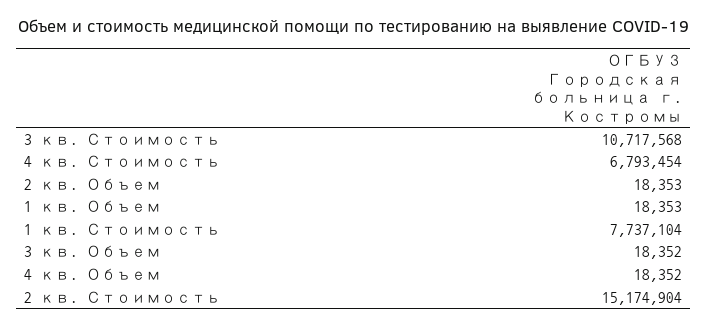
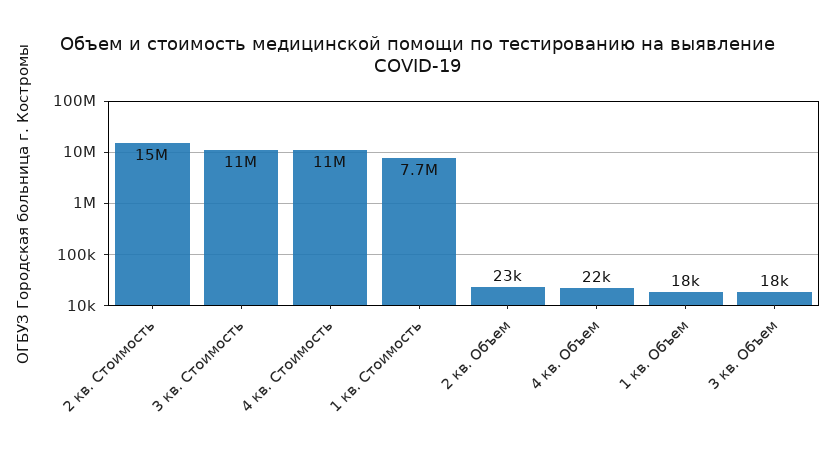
  {
    "3 кв. Стоимость": 10717568,
-   "4 кв. Стоимость": 6793454,
+   "4 кв. Стоимость": 11000000,
-   "2 кв. Объем": 18353,
+   "2 кв. Объем": 23000,
    "1 кв. Объем": 18353,
    "1 кв. Стоимость": 7737104,
    "3 кв. Объем": 18352,
-   "4 кв. Объем": 18352,
+   "4 кв. Объем": 22000,
    "2 кв. Стоимость": 15174904
  }

